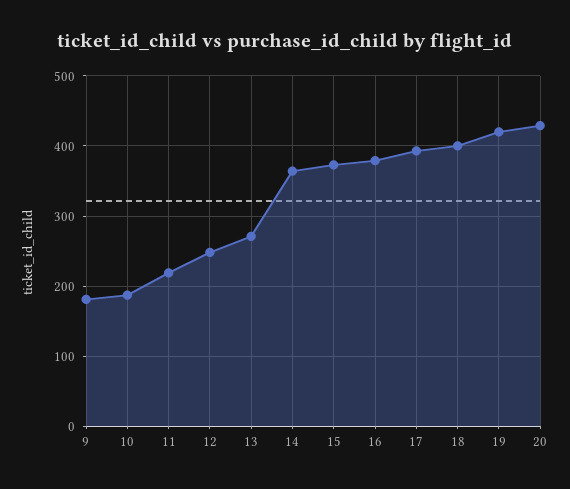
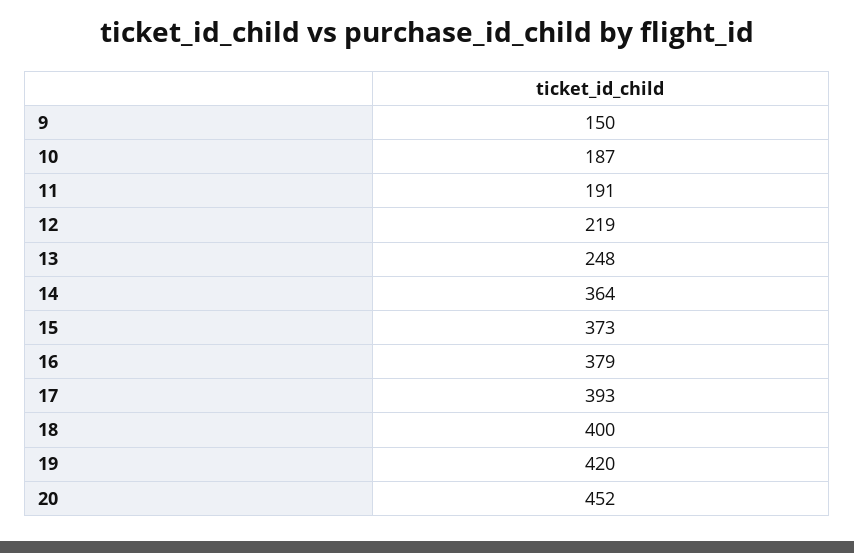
  {
-   "9": 180,
+   "9": 150,
    "10": 187,
-   "11": 220,
+   "11": 191,
-   "12": 250,
+   "12": 219,
-   "13": 270,
+   "13": 248,
    "14": 364,
    "15": 373,
    "16": 379,
    "17": 393,
    "18": 400,
    "19": 420,
-   "20": 430
+   "20": 452
  }

